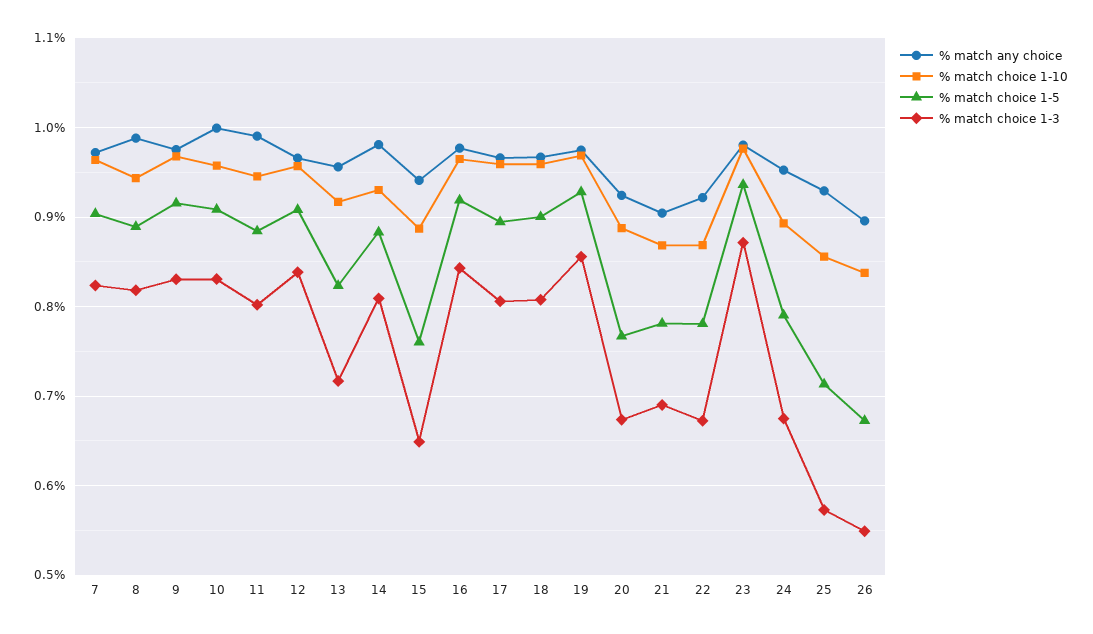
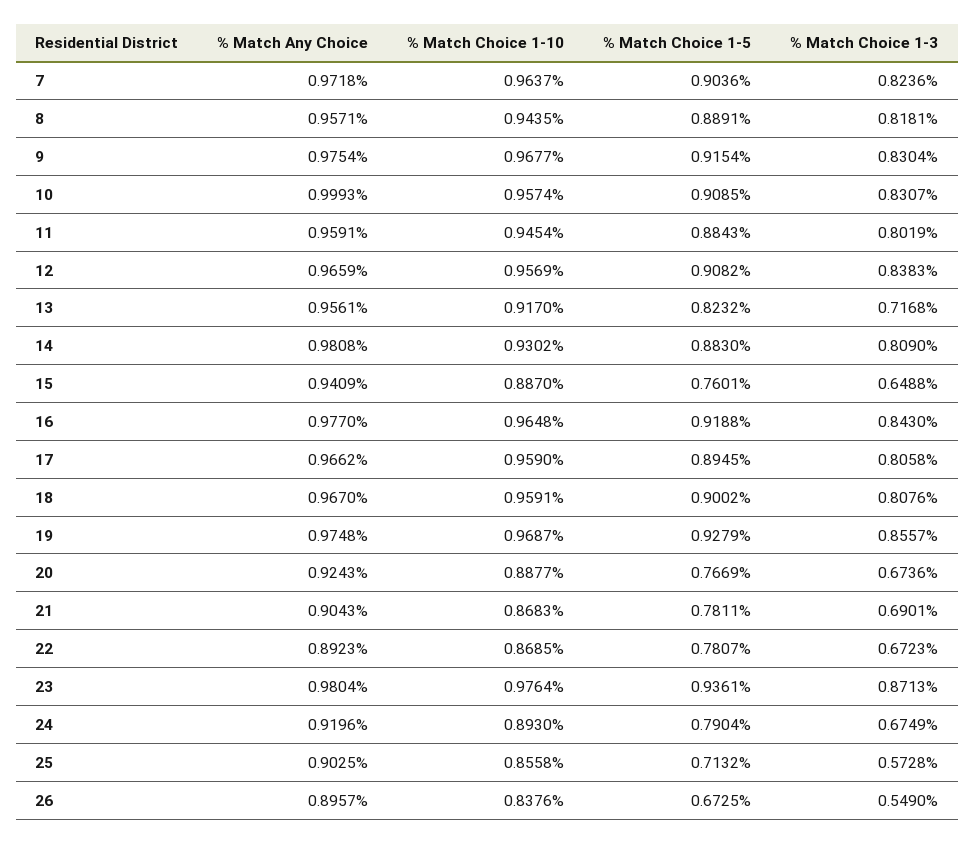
  {
    "% match any choice": {
      "7": 0.9718,
-     "8": 0.99,
+     "8": 0.9571,
      "9": 0.9754,
      "10": 0.9993,
-     "11": 0.99,
+     "11": 0.9591,
      "12": 0.9659,
      "13": 0.9561,
      "14": 0.9808,
      "15": 0.9409,
      "16": 0.977,
      "17": 0.9662,
      "18": 0.967,
      "19": 0.9748,
      "20": 0.9243,
      "21": 0.9043,
-     "22": 0.92,
+     "22": 0.8923,
      "23": 0.9804,
-     "24": 0.95,
+     "24": 0.9196,
-     "25": 0.93,
+     "25": 0.9025,
      "26": 0.8957
    },
    "% match choice 1-10": {
      "7": 0.9637,
      "8": 0.9435,
      "9": 0.9677,
      "10": 0.9574,
      "11": 0.9454,
      "12": 0.9569,
      "13": 0.917,
      "14": 0.9302,
      "15": 0.887,
      "16": 0.9648,
      "17": 0.959,
      "18": 0.9591,
      "19": 0.9687,
      "20": 0.8877,
      "21": 0.8683,
      "22": 0.8685,
      "23": 0.9764,
      "24": 0.893,
      "25": 0.8558,
      "26": 0.8376
    },
    "% match choice 1-5": {
      "7": 0.9036,
      "8": 0.8891,
      "9": 0.9154,
      "10": 0.9085,
      "11": 0.8843,
      "12": 0.9082,
      "13": 0.8232,
      "14": 0.883,
      "15": 0.7601,
      "16": 0.9188,
      "17": 0.8945,
      "18": 0.9002,
      "19": 0.9279,
      "20": 0.7669,
      "21": 0.7811,
      "22": 0.7807,
      "23": 0.9361,
      "24": 0.7904,
      "25": 0.7132,
      "26": 0.6725
    },
    "% match choice 1-3": {
      "7": 0.8236,
      "8": 0.8181,
      "9": 0.8304,
      "10": 0.8307,
      "11": 0.8019,
      "12": 0.8383,
      "13": 0.7168,
      "14": 0.809,
      "15": 0.6488,
      "16": 0.843,
      "17": 0.8058,
      "18": 0.8076,
      "19": 0.8557,
      "20": 0.6736,
      "21": 0.6901,
      "22": 0.6723,
      "23": 0.8713,
      "24": 0.6749,
      "25": 0.5728,
      "26": 0.549
    }
  }

